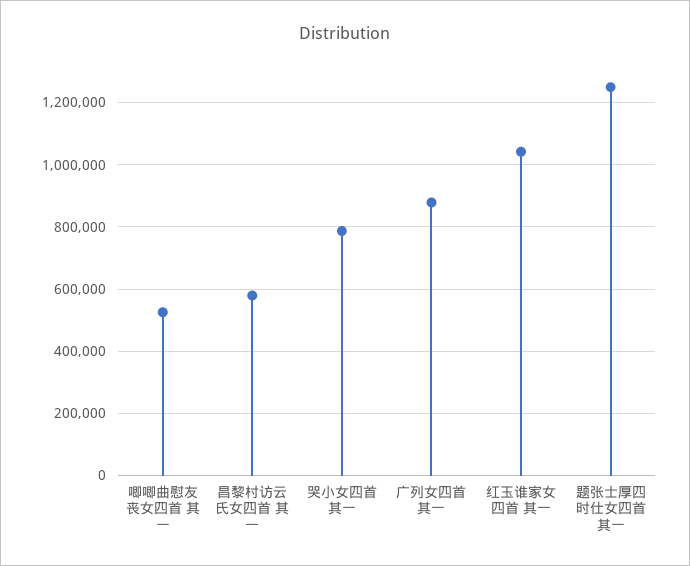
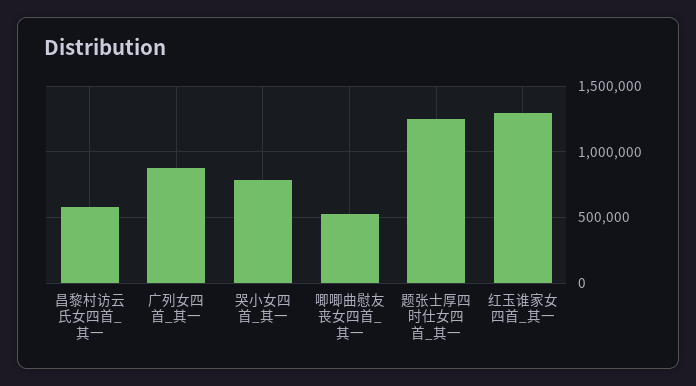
  {
    "唧唧曲慰友丧女四首 其一": 520000,
    "昌黎村访云氏女四首 其一": 580000,
    "哭小女四首 其一": 780000,
    "广列女四首 其一": 880000,
-   "红玉谁家女四首 其一": 1040000,
+   "红玉谁家女四首 其一": 1300000,
    "题张士厚四时仕女四首 其一": 1240000
  }

